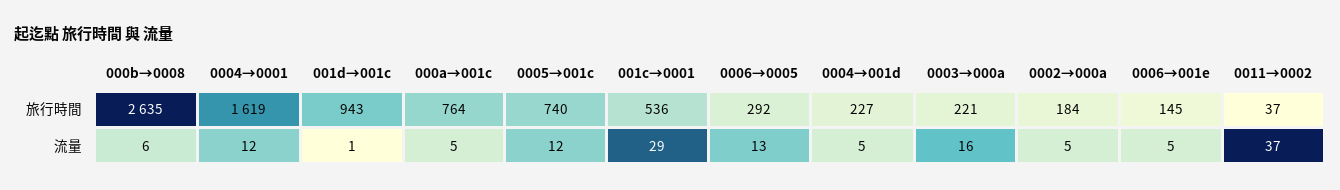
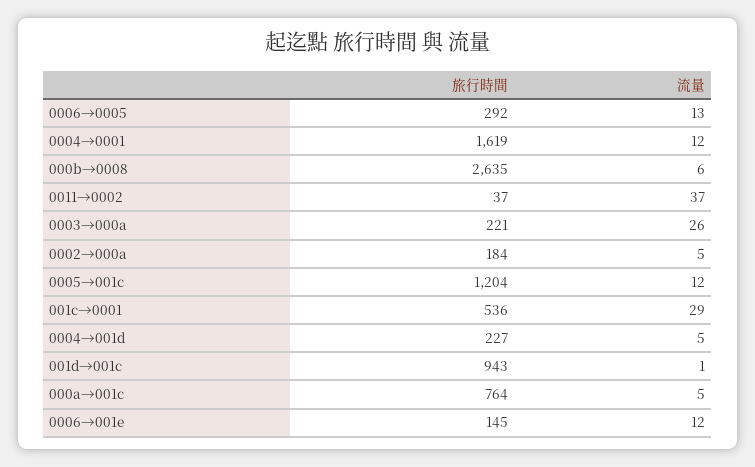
  {
    "000b→0008": {
      "旅行時間": 2635,
      "流量": 6
    },
    "0004→0001": {
      "旅行時間": 1619,
      "流量": 12
    },
    "001d→001c": {
      "旅行時間": 943,
      "流量": 1
    },
    "000a→001c": {
      "旅行時間": 764,
      "流量": 5
    },
    "0005→001c": {
-     "旅行時間": 740,
+     "旅行時間": 1204,
      "流量": 12
    },
    "001c→0001": {
      "旅行時間": 536,
      "流量": 29
    },
    "0006→0005": {
      "旅行時間": 292,
      "流量": 13
    },
    "0004→001d": {
      "旅行時間": 227,
      "流量": 5
    },
    "0003→000a": {
      "旅行時間": 221,
-     "流量": 16
+     "流量": 26
    },
    "0002→000a": {
      "旅行時間": 184,
      "流量": 5
    },
    "0006→001e": {
      "旅行時間": 145,
-     "流量": 5
+     "流量": 12
    },
    "0011→0002": {
      "旅行時間": 37,
      "流量": 37
    }
  }

